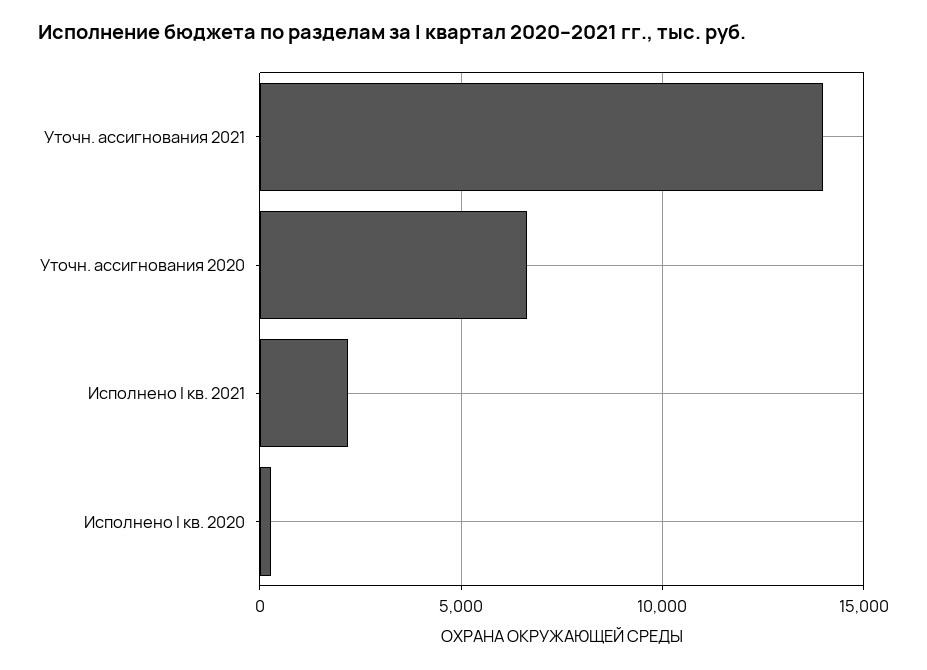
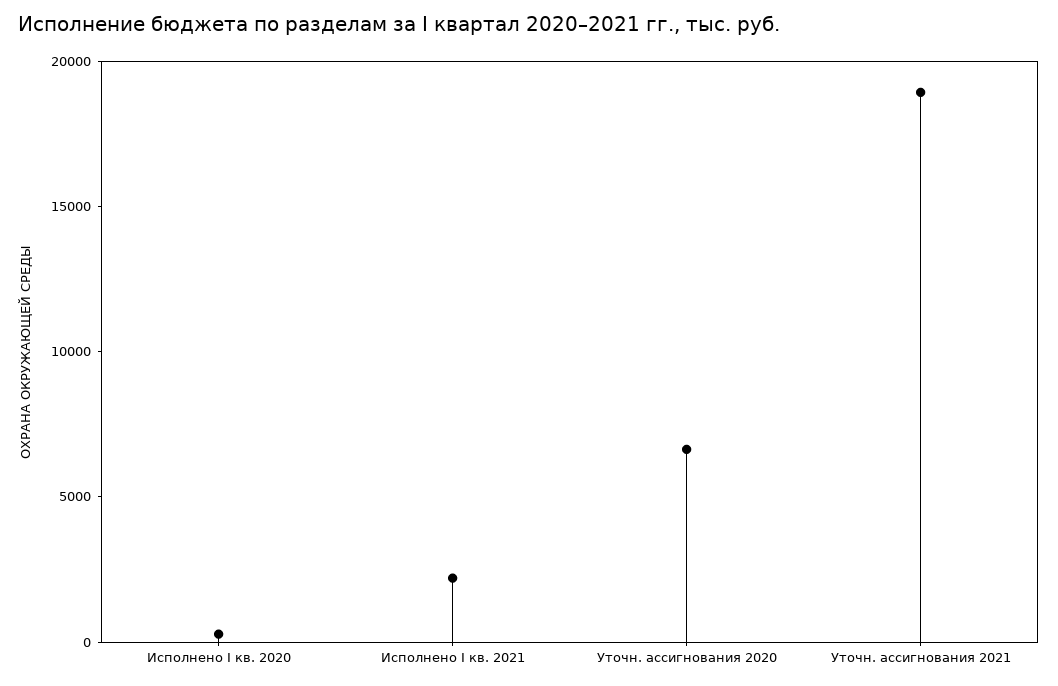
  {
-   "Уточн. ассигнования 2021": 14000,
+   "Уточн. ассигнования 2021": 19000,
    "Уточн. ассигнования 2020": 6500,
    "Исполнено I кв. 2021": 2000,
    "Исполнено I кв. 2020": 500
  }

